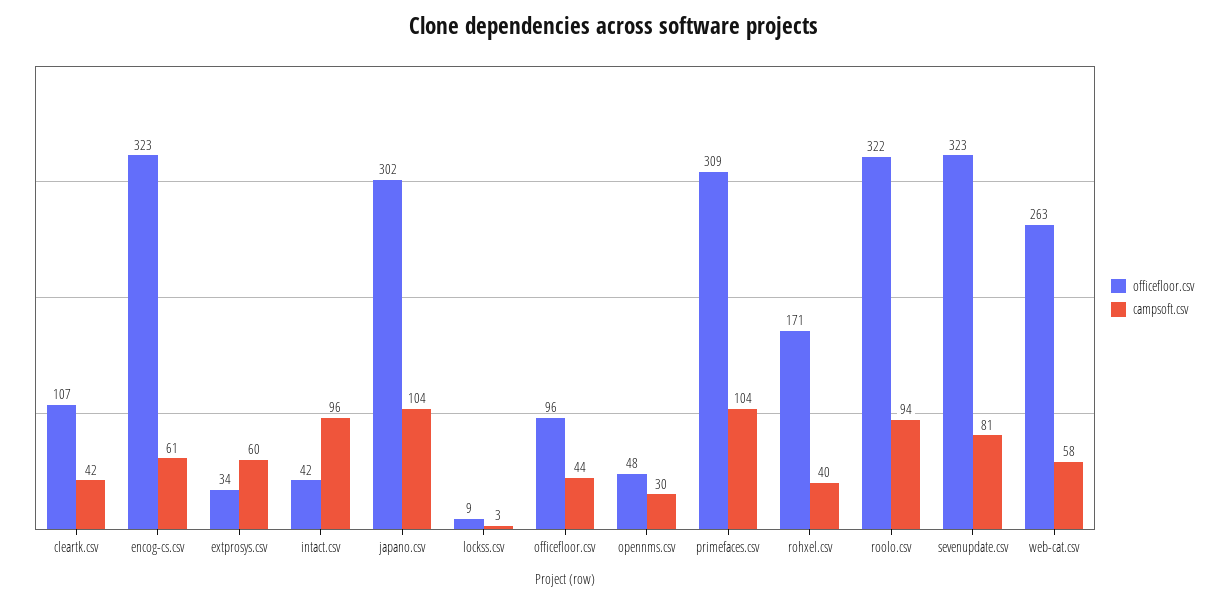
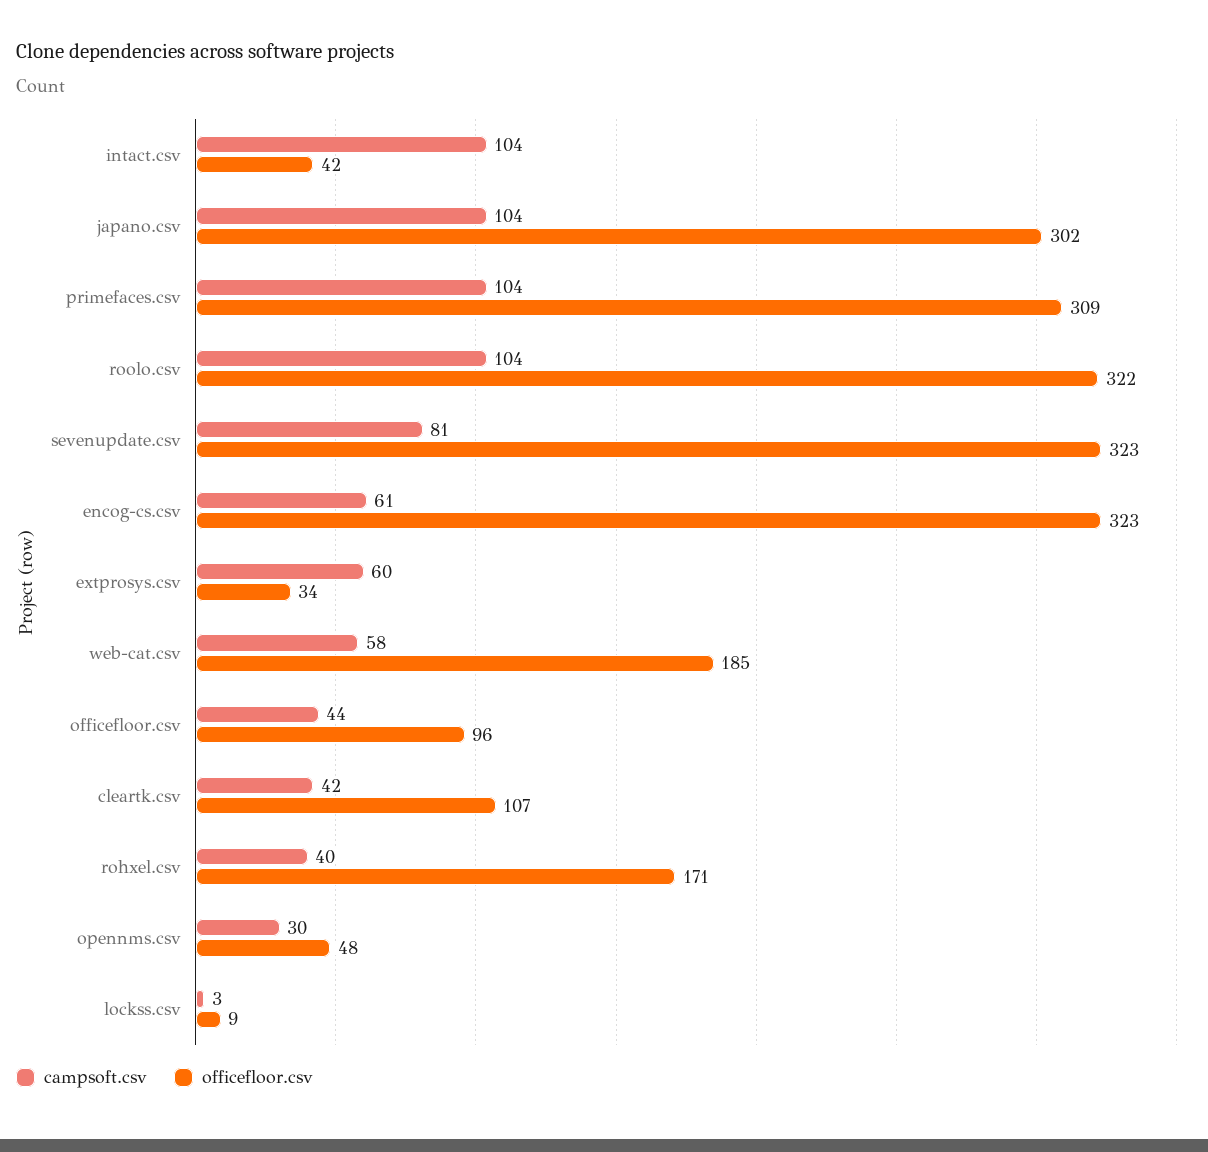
  {
    "officefloor.csv": {
      "cleartk.csv": 107,
      "encog-cs.csv": 323,
      "extprosys.csv": 34,
      "intact.csv": 42,
      "japano.csv": 302,
      "lockss.csv": 9,
      "officefloor.csv": 96,
      "opennms.csv": 48,
      "primefaces.csv": 309,
      "rohxel.csv": 171,
      "roolo.csv": 322,
      "sevenupdate.csv": 323,
-     "web-cat.csv": 263
+     "web-cat.csv": 185
    },
    "campsoft.csv": {
      "cleartk.csv": 42,
      "encog-cs.csv": 61,
      "extprosys.csv": 60,
-     "intact.csv": 96,
+     "intact.csv": 104,
      "japano.csv": 104,
      "lockss.csv": 3,
      "officefloor.csv": 44,
      "opennms.csv": 30,
      "primefaces.csv": 104,
      "rohxel.csv": 40,
-     "roolo.csv": 94,
+     "roolo.csv": 104,
      "sevenupdate.csv": 81,
      "web-cat.csv": 58
    }
  }

